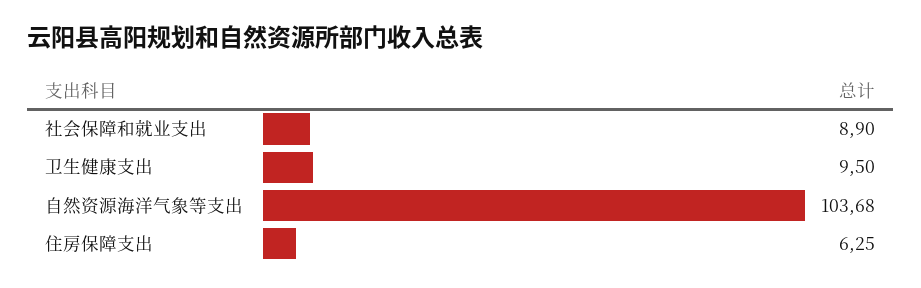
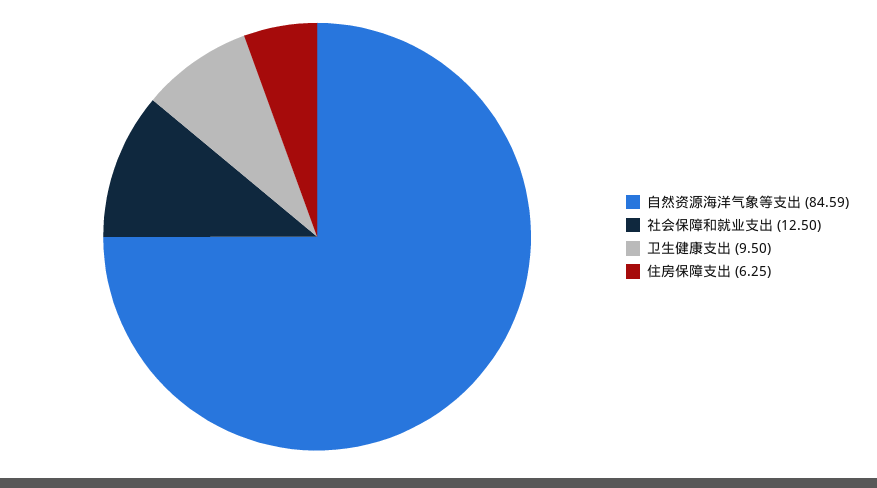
  {
-   "社会保障和就业支出": 8.9,
+   "社会保障和就业支出": 12.5,
    "卫生健康支出": 9.5,
-   "自然资源海洋气象等支出": 103.68,
+   "自然资源海洋气象等支出": 84.59,
    "住房保障支出": 6.25
  }

